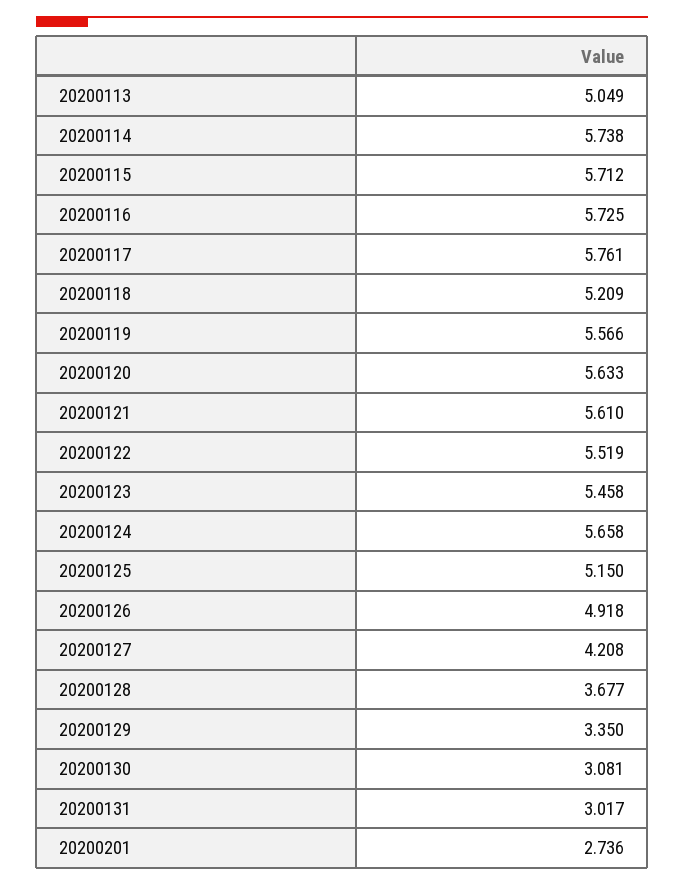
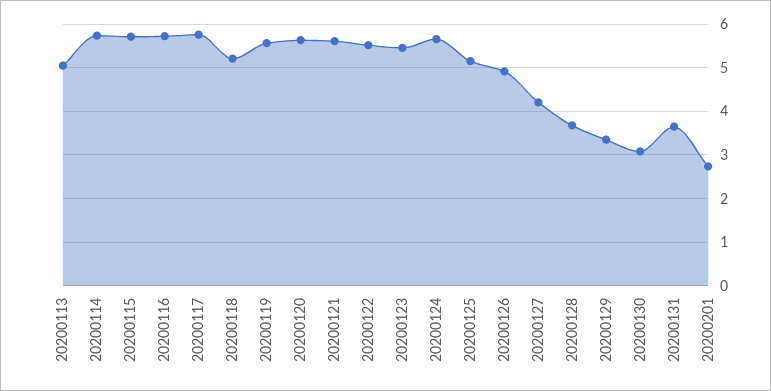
  {
    "20200113": 5.049,
    "20200114": 5.738,
    "20200115": 5.712,
    "20200116": 5.725,
    "20200117": 5.761,
    "20200118": 5.209,
    "20200119": 5.566,
    "20200120": 5.633,
    "20200121": 5.61,
    "20200122": 5.519,
    "20200123": 5.458,
    "20200124": 5.658,
    "20200125": 5.15,
    "20200126": 4.918,
    "20200127": 4.208,
    "20200128": 3.677,
    "20200129": 3.35,
    "20200130": 3.081,
-   "20200131": 3.017,
+   "20200131": 3.6,
    "20200201": 2.736
  }

